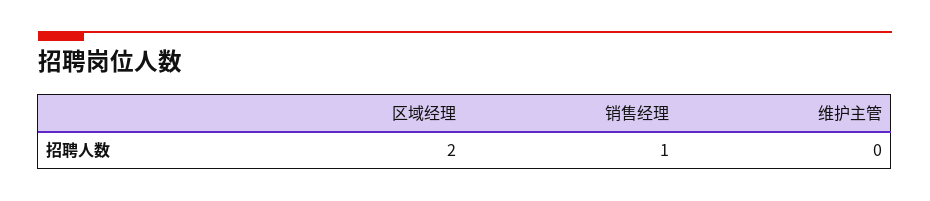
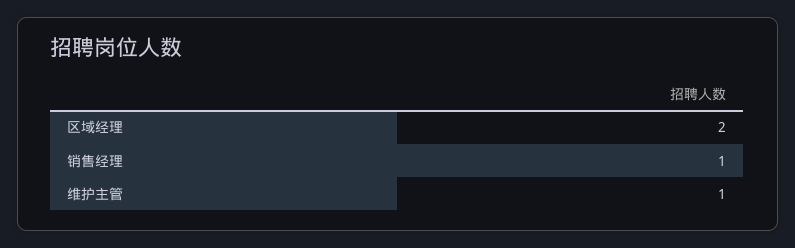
  {
    "区域经理": 2,
    "销售经理": 1,
-   "维护主管": 0
+   "维护主管": 1
  }

